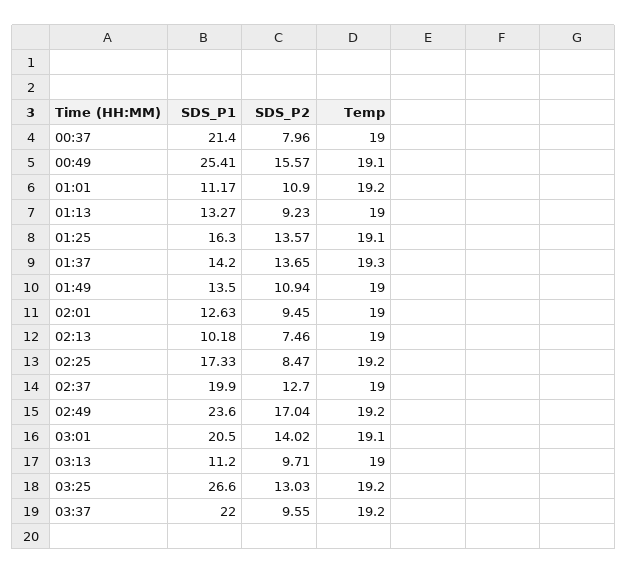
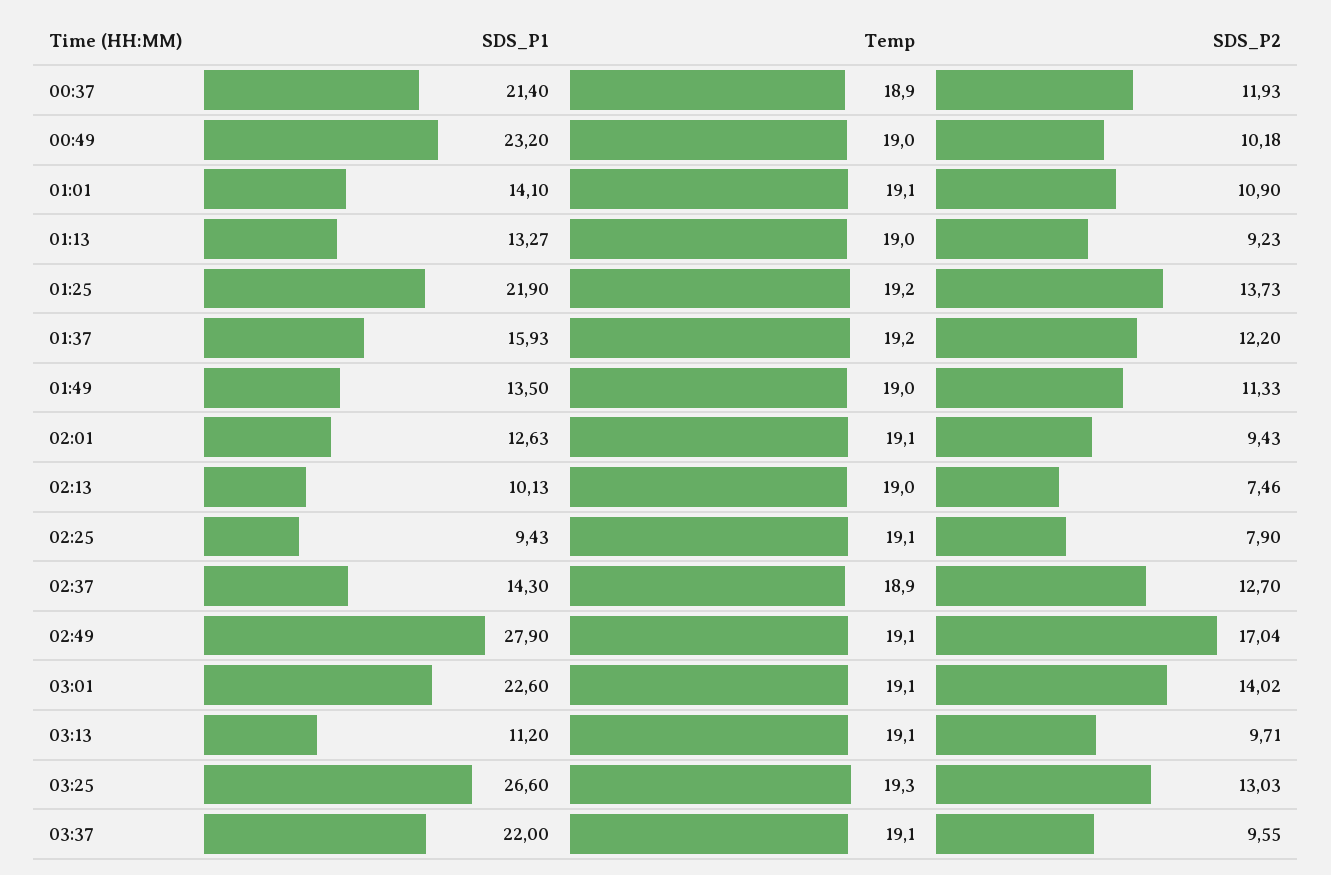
  {
    "SDS_P1": {
      "00:37": 21.4,
-     "00:49": 25.41,
+     "00:49": 23.2,
-     "01:01": 11.17,
+     "01:01": 14.1,
      "01:13": 13.27,
-     "01:25": 16.3,
+     "01:25": 21.9,
-     "01:37": 14.2,
+     "01:37": 15.93,
      "01:49": 13.5,
      "02:01": 12.63,
-     "02:13": 10.18,
+     "02:13": 10.13,
-     "02:25": 17.33,
+     "02:25": 9.43,
-     "02:37": 19.9,
+     "02:37": 14.3,
-     "02:49": 23.6,
+     "02:49": 27.9,
-     "03:01": 20.5,
+     "03:01": 22.6,
      "03:13": 11.2,
      "03:25": 26.6,
      "03:37": 22
    },
    "SDS_P2": {
-     "00:37": 7.96,
+     "00:37": 11.93,
-     "00:49": 15.57,
+     "00:49": 10.18,
      "01:01": 10.9,
      "01:13": 9.23,
-     "01:25": 13.57,
+     "01:25": 13.73,
-     "01:37": 13.65,
+     "01:37": 12.2,
-     "01:49": 10.94,
+     "01:49": 11.33,
-     "02:01": 9.45,
+     "02:01": 9.43,
      "02:13": 7.46,
-     "02:25": 8.47,
+     "02:25": 7.9,
      "02:37": 12.7,
      "02:49": 17.04,
      "03:01": 14.02,
      "03:13": 9.71,
      "03:25": 13.03,
      "03:37": 9.55
    },
    "Temp": {
-     "00:37": 19,
+     "00:37": 18.9,
-     "00:49": 19.1,
+     "00:49": 19,
-     "01:01": 19.2,
+     "01:01": 19.1,
      "01:13": 19,
-     "01:25": 19.1,
+     "01:25": 19.2,
-     "01:37": 19.3,
+     "01:37": 19.2,
      "01:49": 19,
-     "02:01": 19,
+     "02:01": 19.1,
      "02:13": 19,
-     "02:25": 19.2,
+     "02:25": 19.1,
-     "02:37": 19,
+     "02:37": 18.9,
-     "02:49": 19.2,
+     "02:49": 19.1,
      "03:01": 19.1,
-     "03:13": 19,
+     "03:13": 19.1,
-     "03:25": 19.2,
+     "03:25": 19.3,
-     "03:37": 19.2
+     "03:37": 19.1
    }
  }

